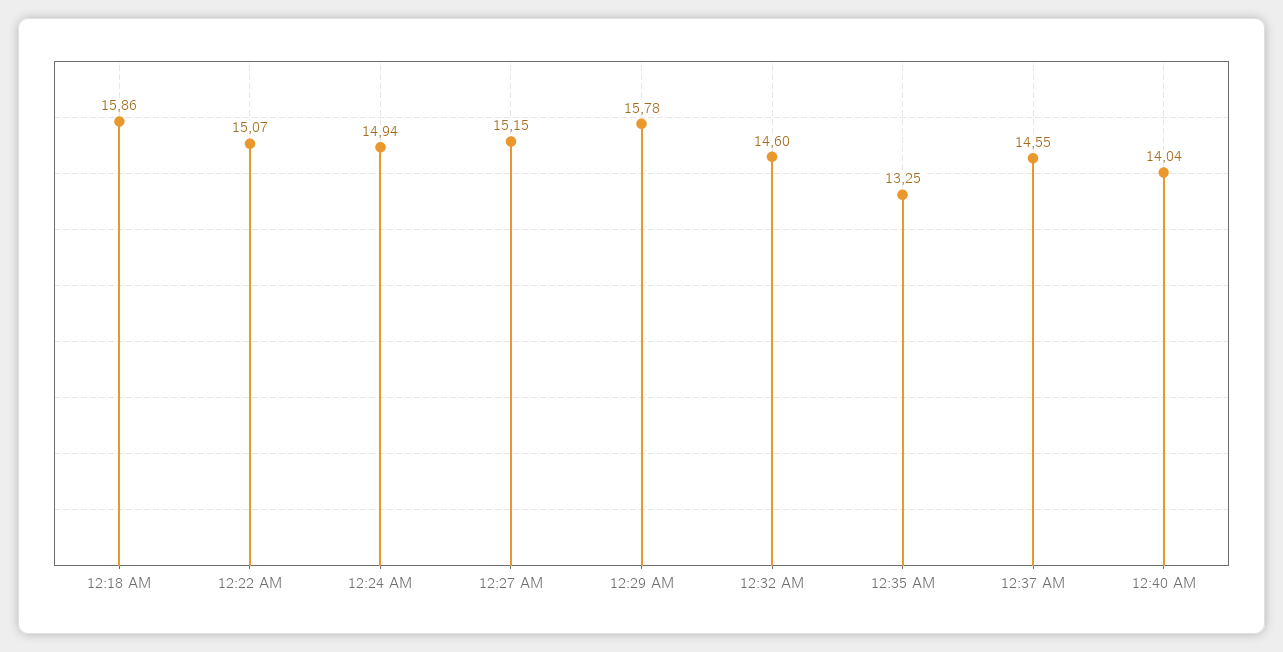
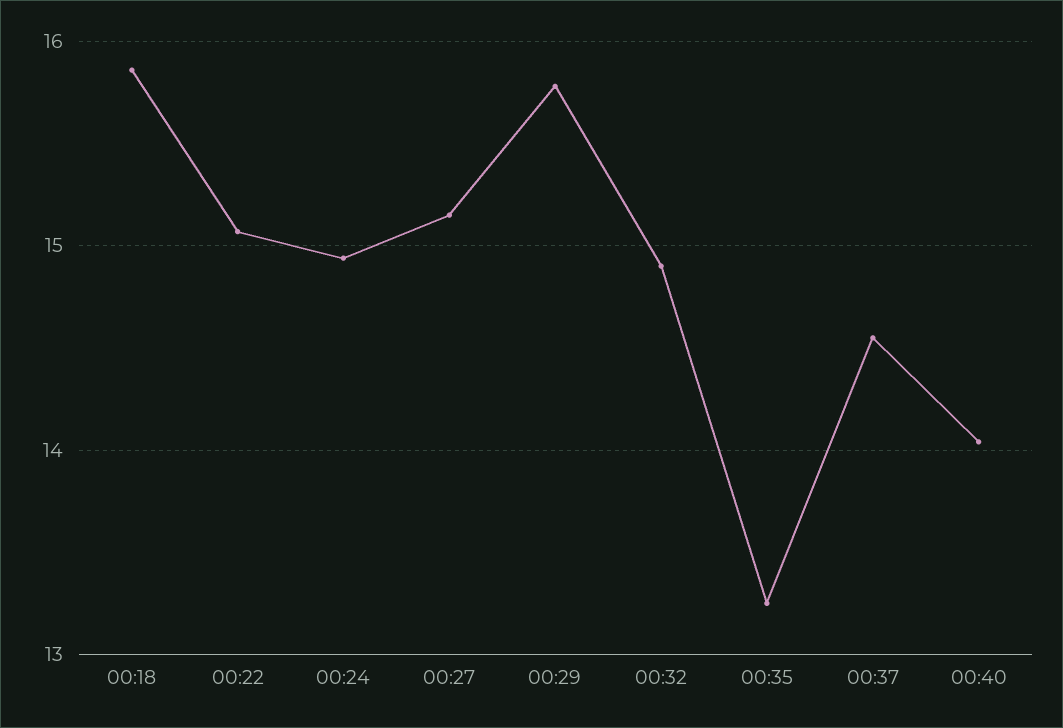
  {
    "12:18 AM": 15.86,
    "12:22 AM": 15.07,
    "12:24 AM": 14.94,
    "12:27 AM": 15.15,
    "12:29 AM": 15.78,
-   "12:32 AM": 14.6,
+   "12:32 AM": 14.9,
    "12:35 AM": 13.25,
    "12:37 AM": 14.55,
    "12:40 AM": 14.04
  }

